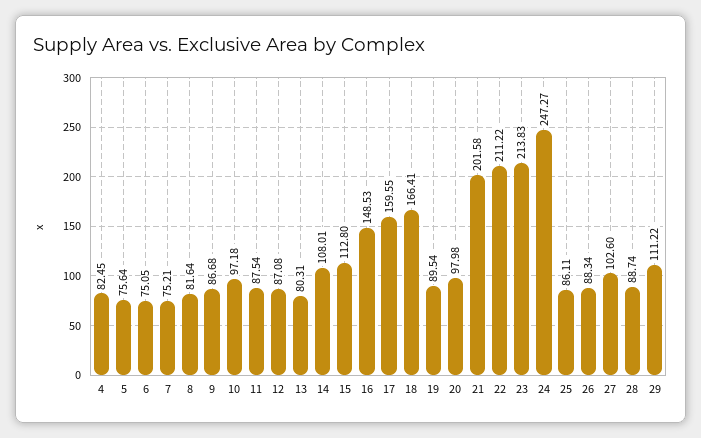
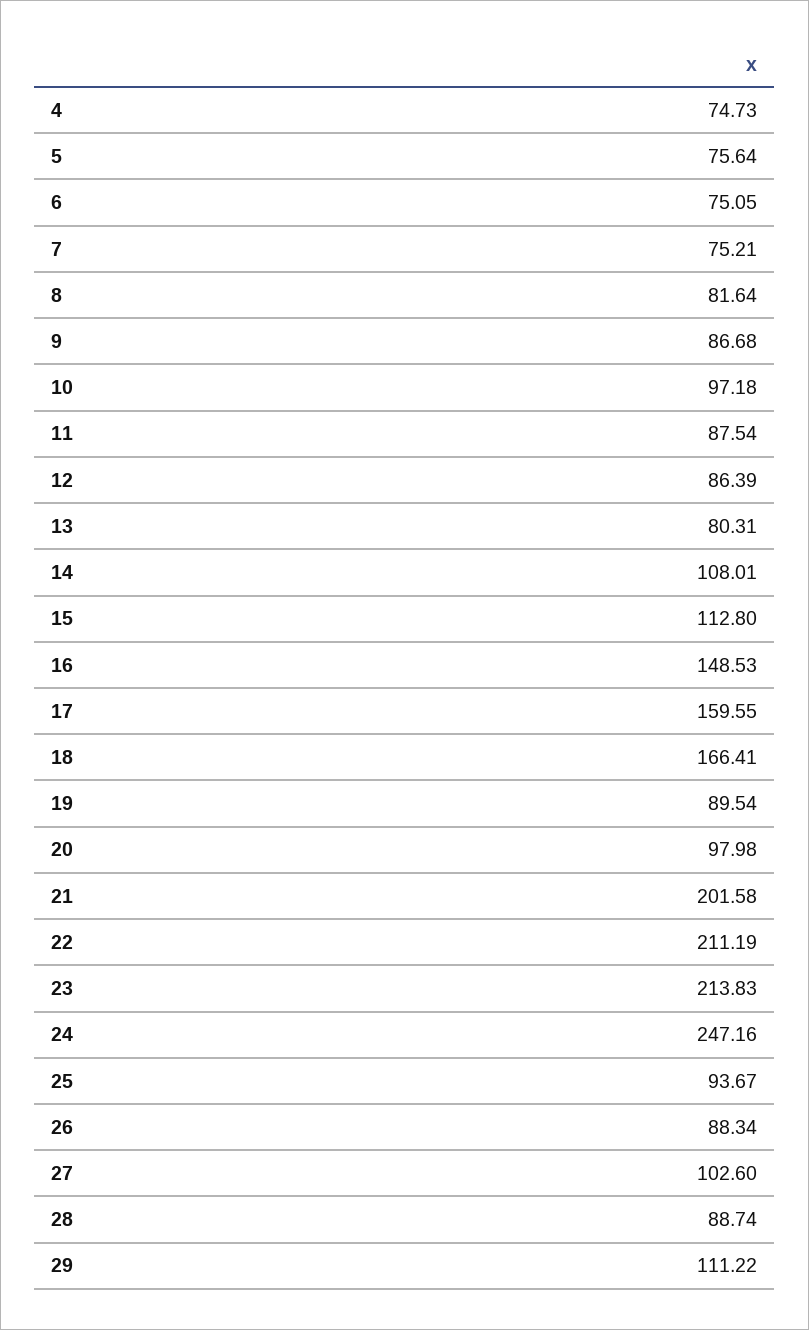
  {
-   "4": 82.45,
+   "4": 74.73,
    "5": 75.64,
    "6": 75.05,
    "7": 75.21,
    "8": 81.64,
    "9": 86.68,
    "10": 97.18,
    "11": 87.54,
-   "12": 87.08,
+   "12": 86.39,
    "13": 80.31,
    "14": 108.01,
    "15": 112.8,
    "16": 148.53,
    "17": 159.55,
    "18": 166.41,
    "19": 89.54,
    "20": 97.98,
    "21": 201.58,
-   "22": 211.22,
+   "22": 211.19,
    "23": 213.83,
-   "24": 247.27,
+   "24": 247.16,
-   "25": 86.11,
+   "25": 93.67,
    "26": 88.34,
    "27": 102.6,
    "28": 88.74,
    "29": 111.22
  }

